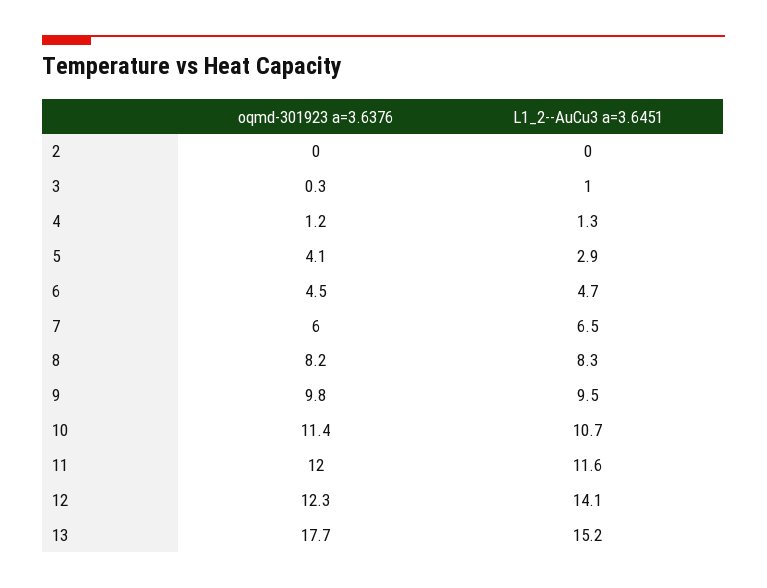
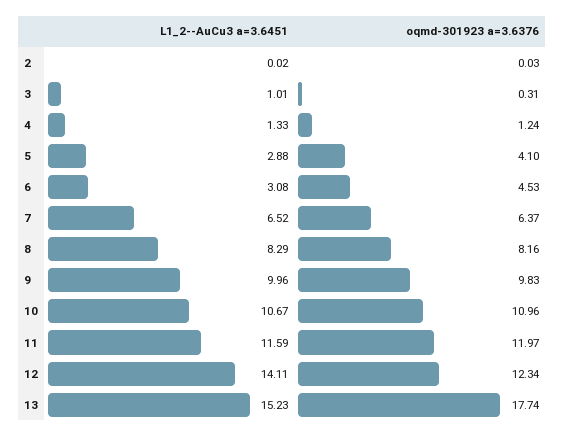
  {
    "oqmd-301923 a=3.6376": {
      "2": 0.03,
      "3": 0.31,
      "4": 1.24,
      "5": 4.1,
      "6": 4.53,
-     "7": 6,
+     "7": 6.37,
      "8": 8.16,
      "9": 9.83,
-     "10": 11.4,
+     "10": 10.96,
      "11": 11.97,
      "12": 12.34,
      "13": 17.74
    },
    "L1_2--AuCu3 a=3.6451": {
      "2": 0.02,
      "3": 1.01,
      "4": 1.33,
      "5": 2.88,
-     "6": 4.7,
+     "6": 3.08,
      "7": 6.52,
      "8": 8.29,
-     "9": 9.5,
+     "9": 9.96,
      "10": 10.67,
      "11": 11.59,
      "12": 14.11,
      "13": 15.23
    }
  }

